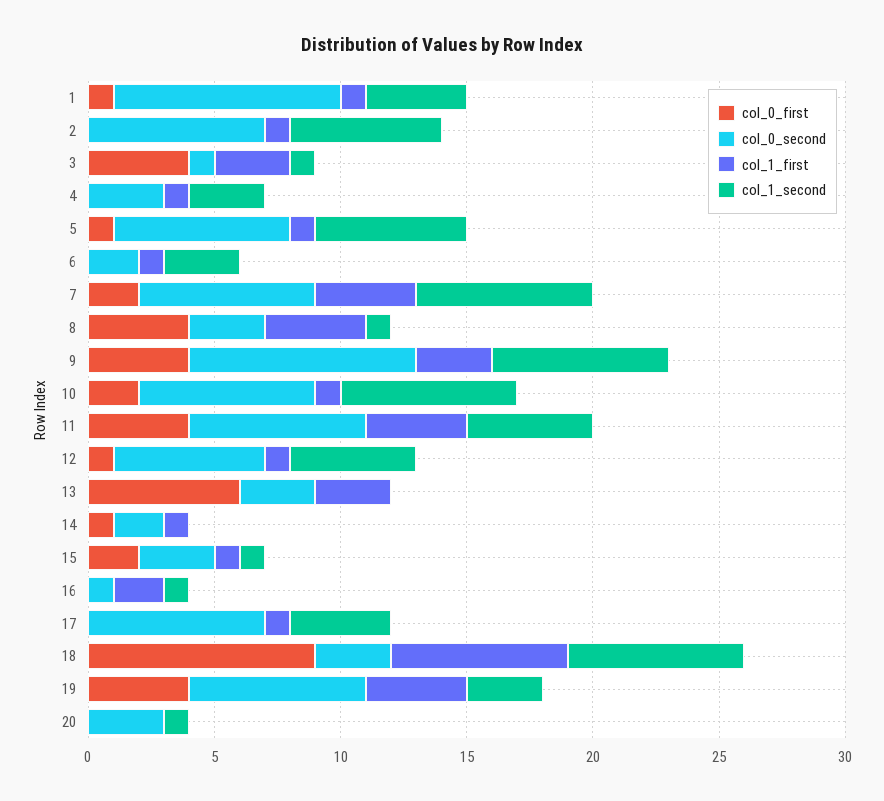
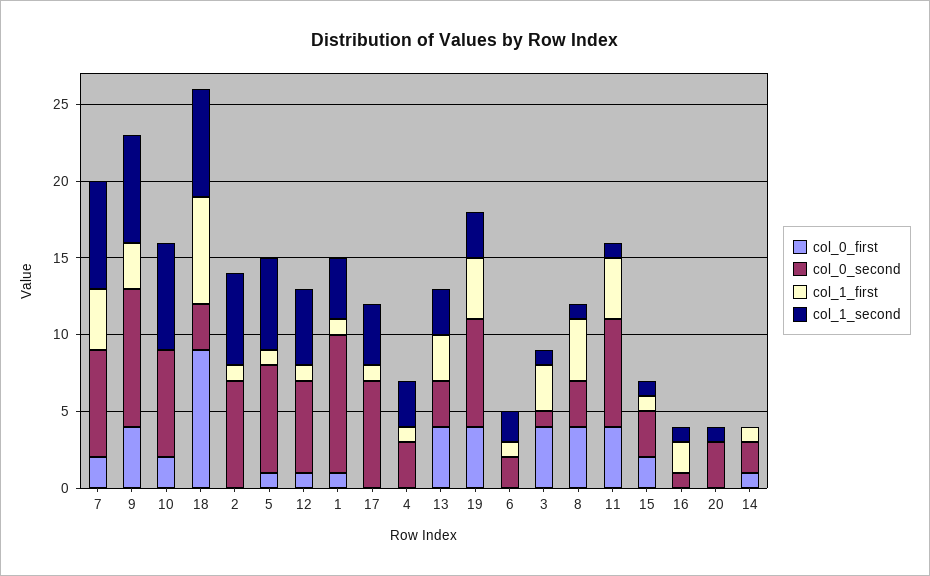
  {
    "col_0_first": {
      "1": 1,
      "2": 0,
      "3": 4,
      "4": 0,
      "5": 1,
      "6": 0,
      "7": 2,
      "8": 4,
      "9": 4,
      "10": 2,
      "11": 4,
      "12": 1,
-     "13": 6,
+     "13": 4,
      "14": 1,
      "15": 2,
      "16": 0,
      "17": 0,
      "18": 9,
      "19": 4,
      "20": 0
    },
    "col_0_second": {
      "1": 9,
      "2": 7,
      "3": 1,
      "4": 3,
      "5": 7,
      "6": 2,
      "7": 7,
      "8": 3,
      "9": 9,
      "10": 7,
      "11": 7,
      "12": 6,
      "13": 3,
      "14": 2,
      "15": 3,
      "16": 1,
      "17": 7,
      "18": 3,
      "19": 7,
      "20": 3
    },
    "col_1_first": {
      "1": 1,
      "2": 1,
      "3": 3,
      "4": 1,
      "5": 1,
      "6": 1,
      "7": 4,
      "8": 4,
      "9": 3,
-     "10": 1,
+     "10": 0,
      "11": 4,
      "12": 1,
      "13": 3,
      "14": 1,
      "15": 1,
      "16": 2,
      "17": 1,
      "18": 7,
      "19": 4,
      "20": 0
    },
    "col_1_second": {
      "1": 4,
      "2": 6,
      "3": 1,
      "4": 3,
      "5": 6,
-     "6": 3,
+     "6": 2,
      "7": 7,
      "8": 1,
      "9": 7,
      "10": 7,
-     "11": 5,
+     "11": 1,
      "12": 5,
-     "13": 0,
+     "13": 3,
      "14": 0,
      "15": 1,
      "16": 1,
      "17": 4,
      "18": 7,
      "19": 3,
      "20": 1
    }
  }

